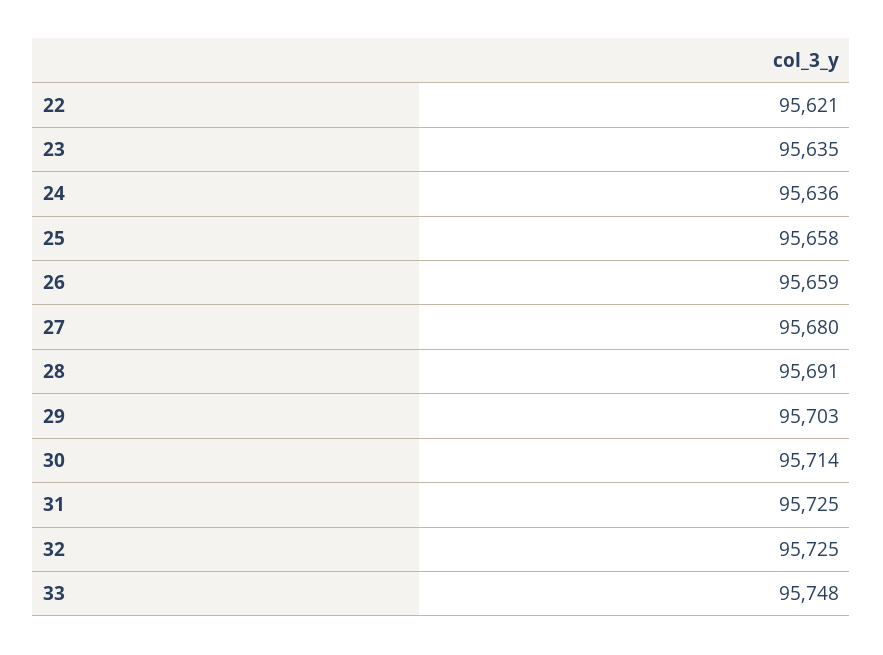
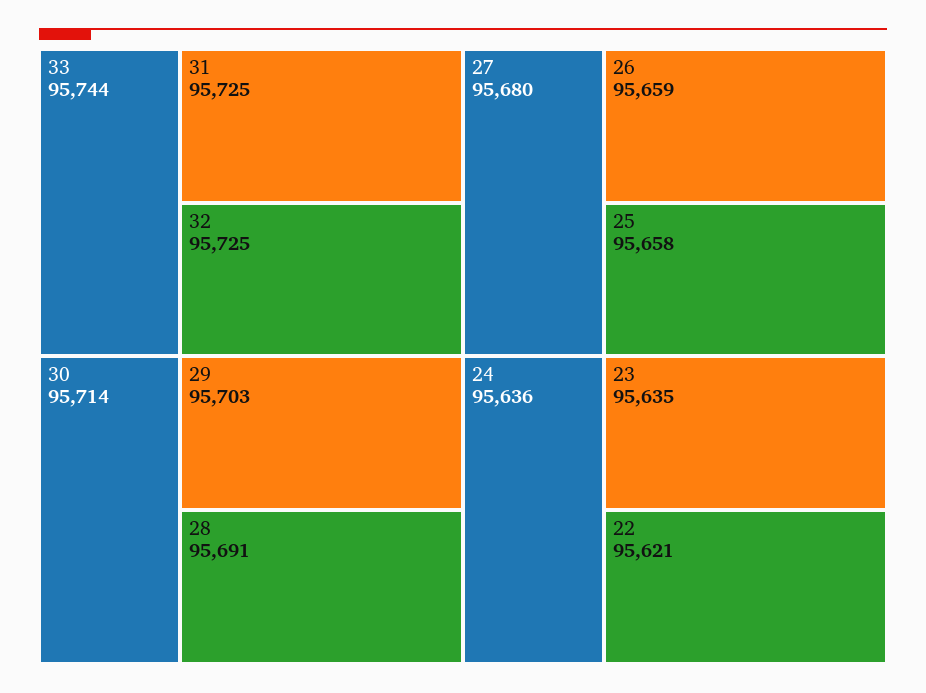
  {
    "22": 95621,
    "23": 95635,
    "24": 95636,
    "25": 95658,
    "26": 95659,
    "27": 95680,
    "28": 95691,
    "29": 95703,
    "30": 95714,
    "31": 95725,
    "32": 95725,
-   "33": 95748
+   "33": 95744
  }

